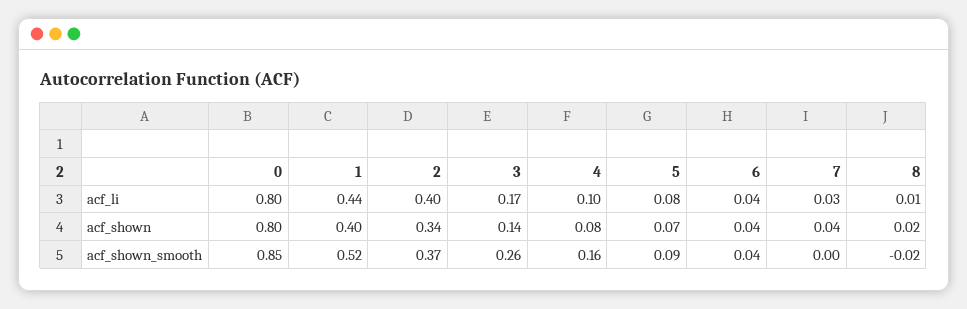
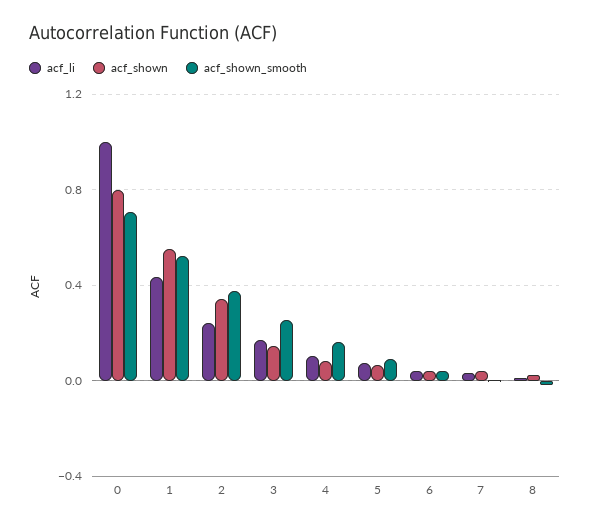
  {
    "acf_li": {
-     "0": 0.8,
+     "0": 1,
      "1": 0.44,
-     "2": 0.4,
+     "2": 0.25,
      "3": 0.17,
      "4": 0.1,
      "5": 0.08,
      "6": 0.04,
      "7": 0.03,
      "8": 0.01
    },
    "acf_shown": {
      "0": 0.8,
-     "1": 0.4,
+     "1": 0.55,
      "2": 0.34,
      "3": 0.14,
      "4": 0.08,
      "5": 0.07,
      "6": 0.04,
      "7": 0.04,
      "8": 0.02
    },
    "acf_shown_smooth": {
-     "0": 0.85,
+     "0": 0.7,
      "1": 0.52,
      "2": 0.37,
      "3": 0.26,
      "4": 0.16,
      "5": 0.09,
      "6": 0.04,
      "7": 0,
      "8": -0.02
    }
  }

